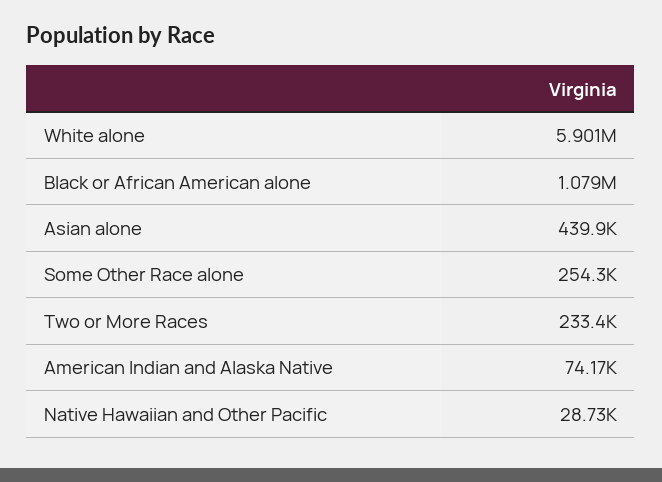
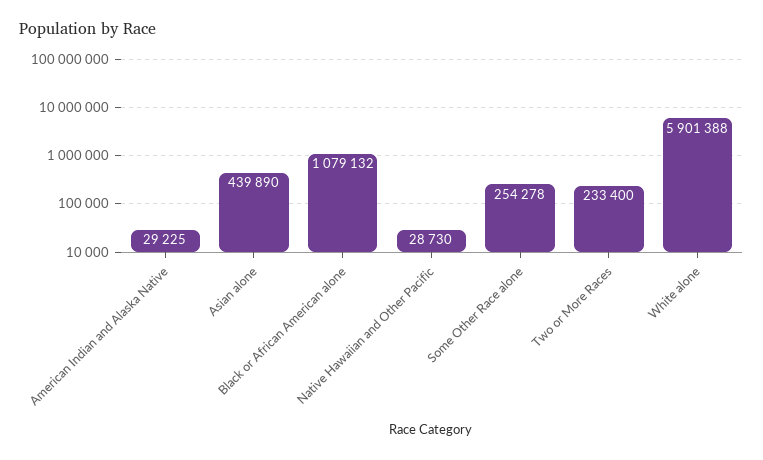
  {
    "White alone": 5901388,
    "Black or African American alone": 1079132,
    "Asian alone": 439890,
    "Some Other Race alone": 254278,
    "Two or More Races": 233400,
-   "American Indian and Alaska Native": 74170,
+   "American Indian and Alaska Native": 29225,
    "Native Hawaiian and Other Pacific": 28730
  }

